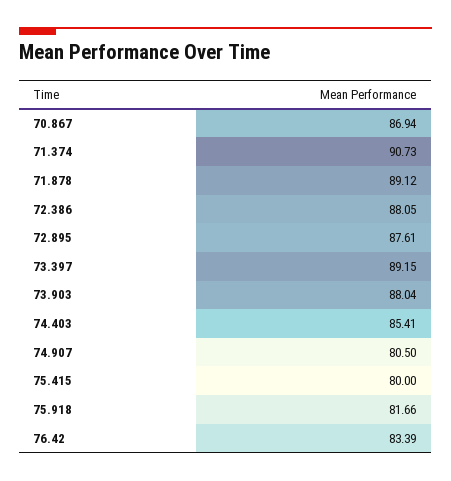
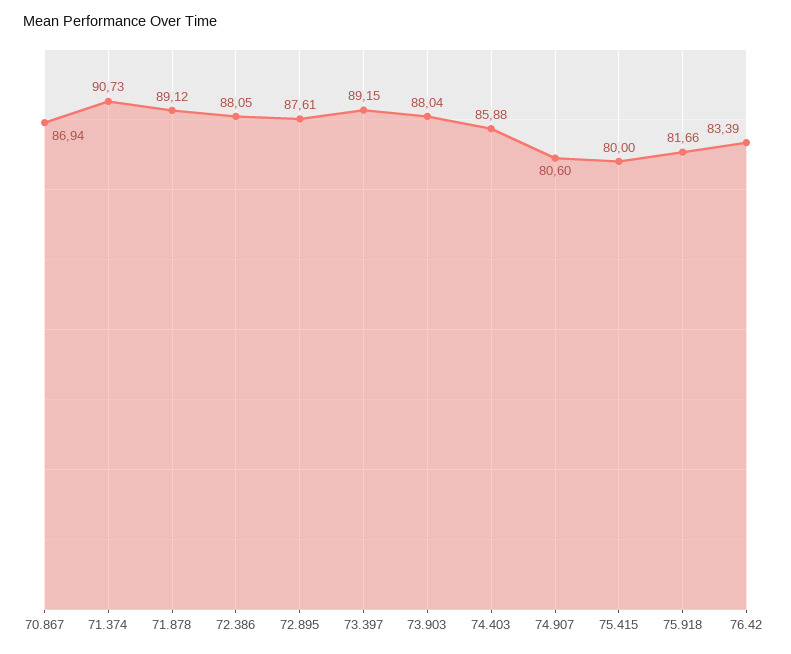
  {
    "70.867": 86.94,
    "71.374": 90.73,
    "71.878": 89.12,
    "72.386": 88.05,
    "72.895": 87.61,
    "73.397": 89.15,
    "73.903": 88.04,
-   "74.403": 85.41,
+   "74.403": 85.88,
-   "74.907": 80.5,
+   "74.907": 80.6,
    "75.415": 80,
    "75.918": 81.66,
    "76.42": 83.39
  }

